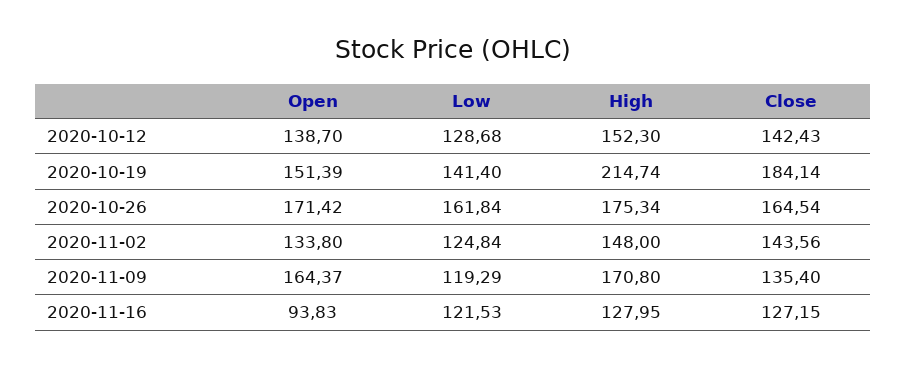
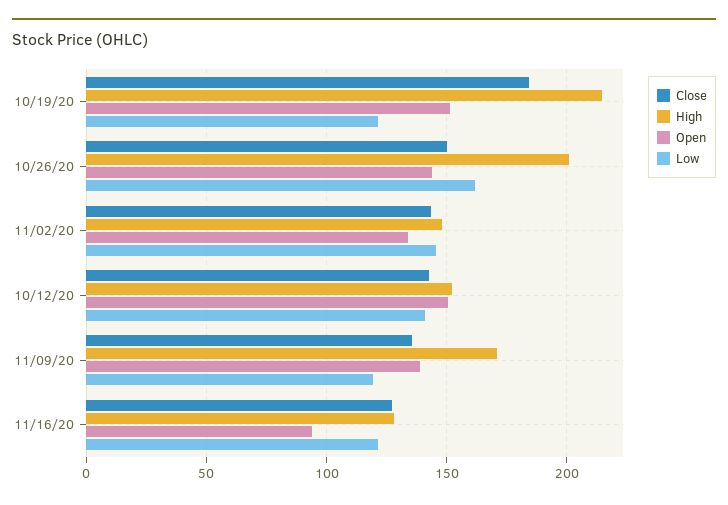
  {
    "Open": {
-     "2020-10-12": 138.7,
+     "2020-10-12": 150,
      "2020-10-19": 151.39,
-     "2020-10-26": 171.42,
+     "2020-10-26": 145,
      "2020-11-02": 133.8,
-     "2020-11-09": 164.37,
+     "2020-11-09": 140,
      "2020-11-16": 93.83
    },
    "Low": {
-     "2020-10-12": 128.68,
+     "2020-10-12": 140,
-     "2020-10-19": 141.4,
+     "2020-10-19": 120,
      "2020-10-26": 161.84,
-     "2020-11-02": 124.84,
+     "2020-11-02": 145,
      "2020-11-09": 119.29,
      "2020-11-16": 121.53
    },
    "High": {
      "2020-10-12": 152.3,
      "2020-10-19": 214.74,
-     "2020-10-26": 175.34,
+     "2020-10-26": 200,
      "2020-11-02": 148,
      "2020-11-09": 170.8,
      "2020-11-16": 127.95
    },
    "Close": {
      "2020-10-12": 142.43,
      "2020-10-19": 184.14,
-     "2020-10-26": 164.54,
+     "2020-10-26": 150,
      "2020-11-02": 143.56,
      "2020-11-09": 135.4,
      "2020-11-16": 127.15
    }
  }

